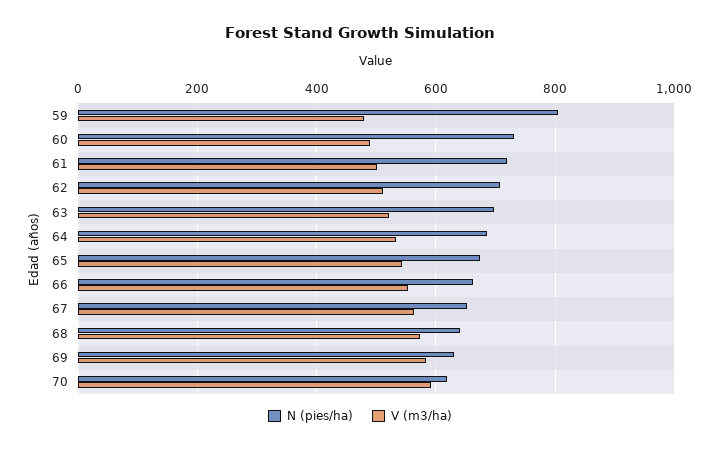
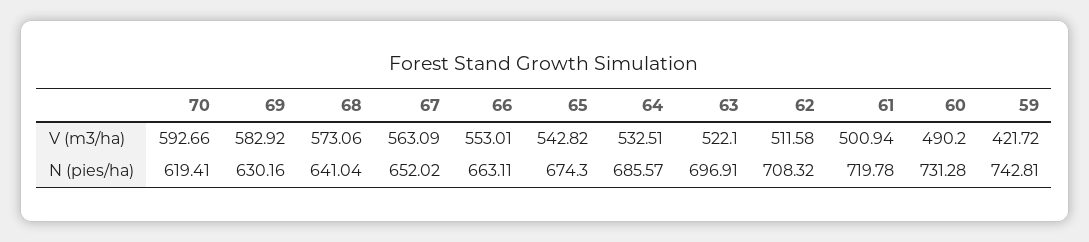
  {
    "N (pies/ha)": {
-     "59": 800,
+     "59": 742.81,
      "60": 731.28,
      "61": 719.78,
      "62": 708.32,
      "63": 696.91,
      "64": 685.57,
      "65": 674.3,
      "66": 663.11,
      "67": 652.02,
      "68": 641.04,
      "69": 630.16,
      "70": 619.41
    },
    "V (m3/ha)": {
-     "59": 480,
+     "59": 421.72,
      "60": 490.2,
      "61": 500.94,
      "62": 511.58,
      "63": 522.1,
      "64": 532.51,
      "65": 542.82,
      "66": 553.01,
      "67": 563.09,
      "68": 573.06,
      "69": 582.92,
      "70": 592.66
    }
  }

